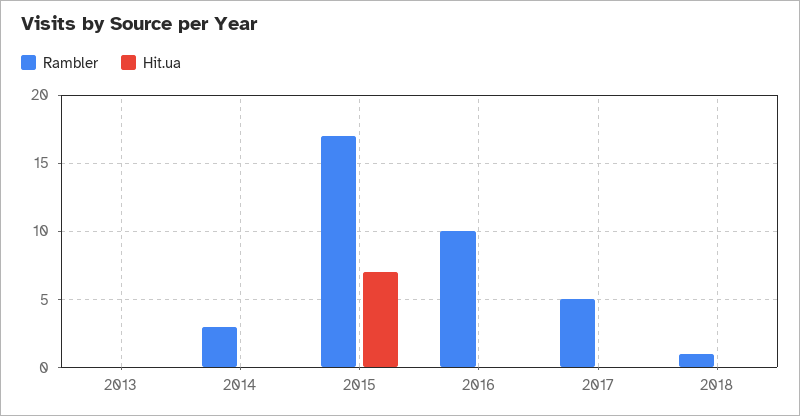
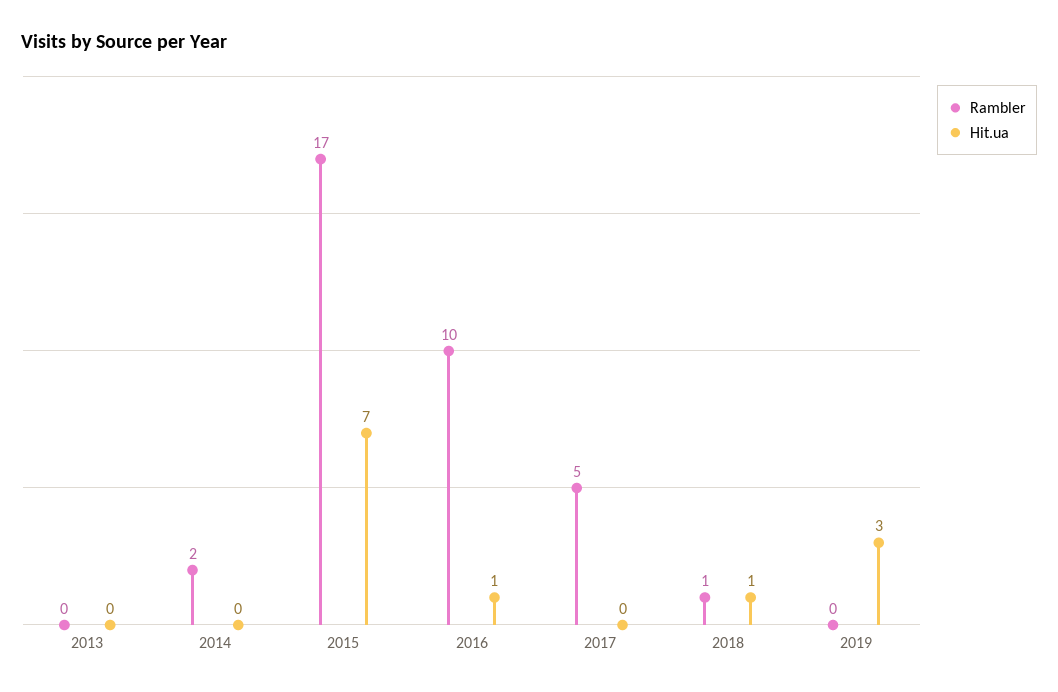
  {
    "Rambler": {
      "2013": 0,
-     "2014": 3,
+     "2014": 2,
      "2015": 17,
      "2016": 10,
      "2017": 5,
-     "2018": 1
+     "2018": 1,
+     "2019": 0
    },
    "Hit.ua": {
      "2013": 0,
      "2014": 0,
      "2015": 7,
-     "2016": 0,
+     "2016": 1,
      "2017": 0,
-     "2018": 0
+     "2018": 1,
+     "2019": 3
    }
  }

